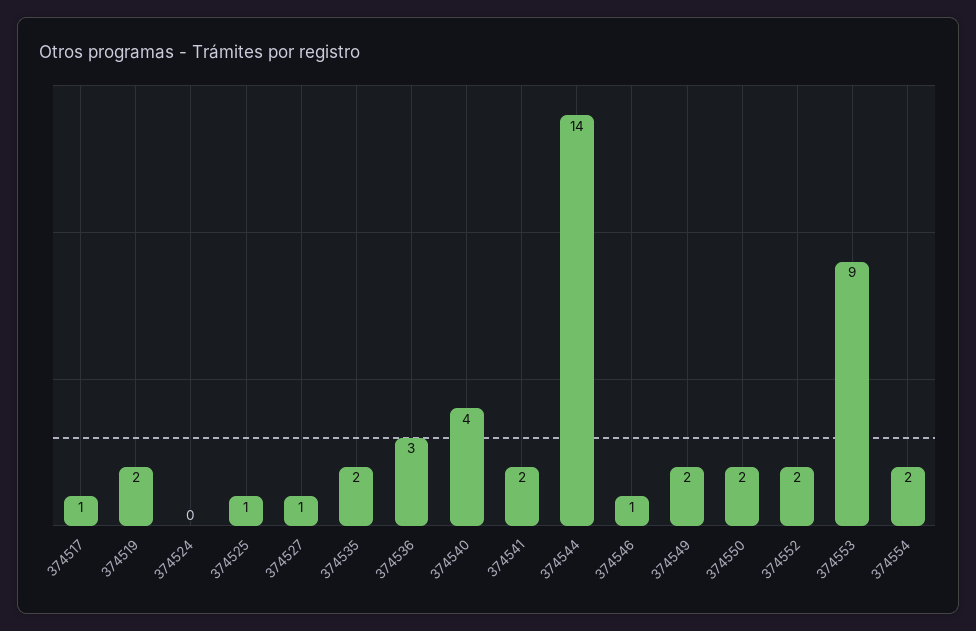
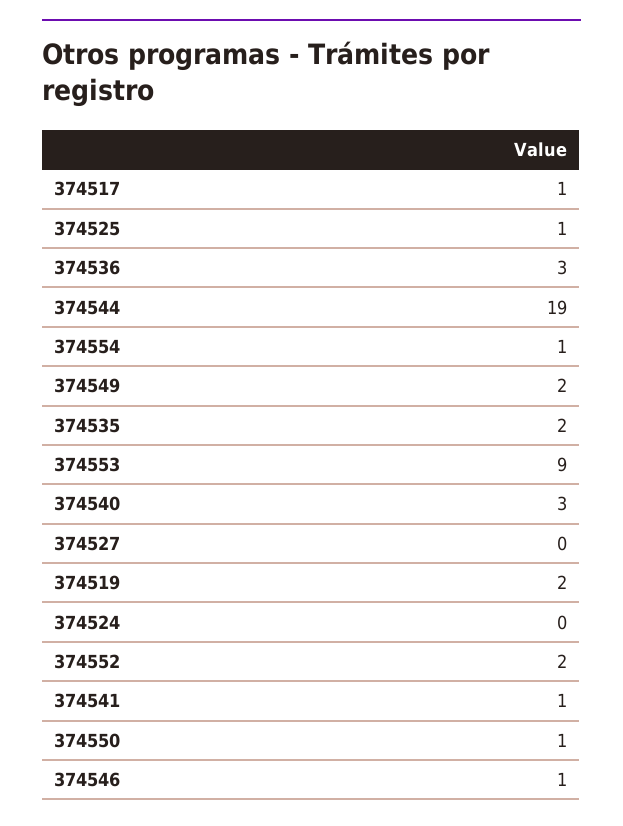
  {
    "374517": 1,
    "374519": 2,
    "374524": 0,
    "374525": 1,
-   "374527": 1,
+   "374527": 0,
    "374535": 2,
    "374536": 3,
-   "374540": 4,
+   "374540": 3,
-   "374541": 2,
+   "374541": 1,
-   "374544": 14,
+   "374544": 19,
    "374546": 1,
    "374549": 2,
-   "374550": 2,
+   "374550": 1,
    "374552": 2,
    "374553": 9,
-   "374554": 2
+   "374554": 1
  }

